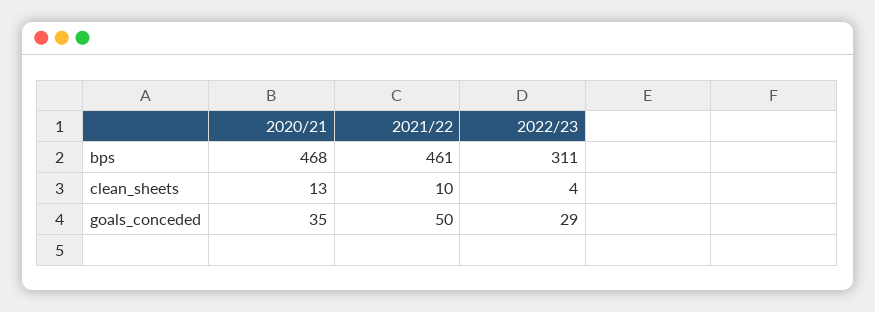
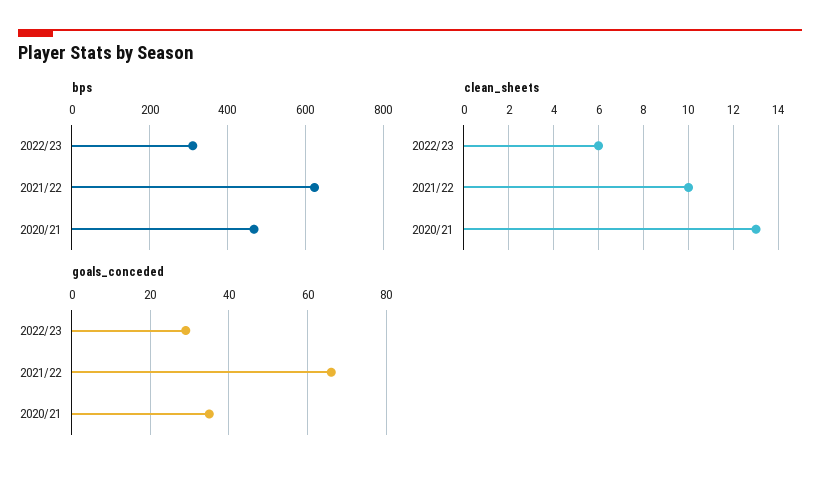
  {
    "bps": {
      "2020/21": 468,
-     "2021/22": 461,
+     "2021/22": 620,
      "2022/23": 311
    },
    "clean_sheets": {
      "2020/21": 13,
      "2021/22": 10,
-     "2022/23": 4
+     "2022/23": 6
    },
    "goals_conceded": {
      "2020/21": 35,
-     "2021/22": 50,
+     "2021/22": 65,
      "2022/23": 29
    }
  }

